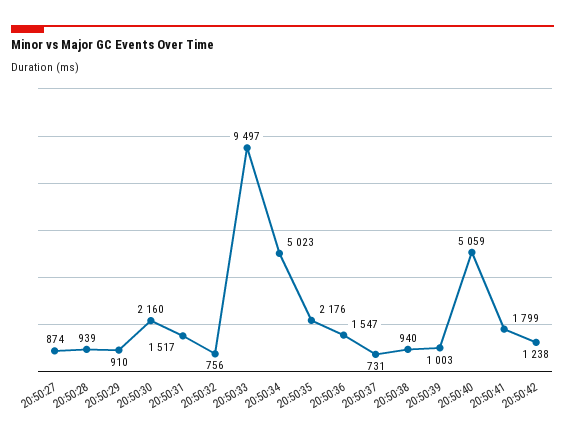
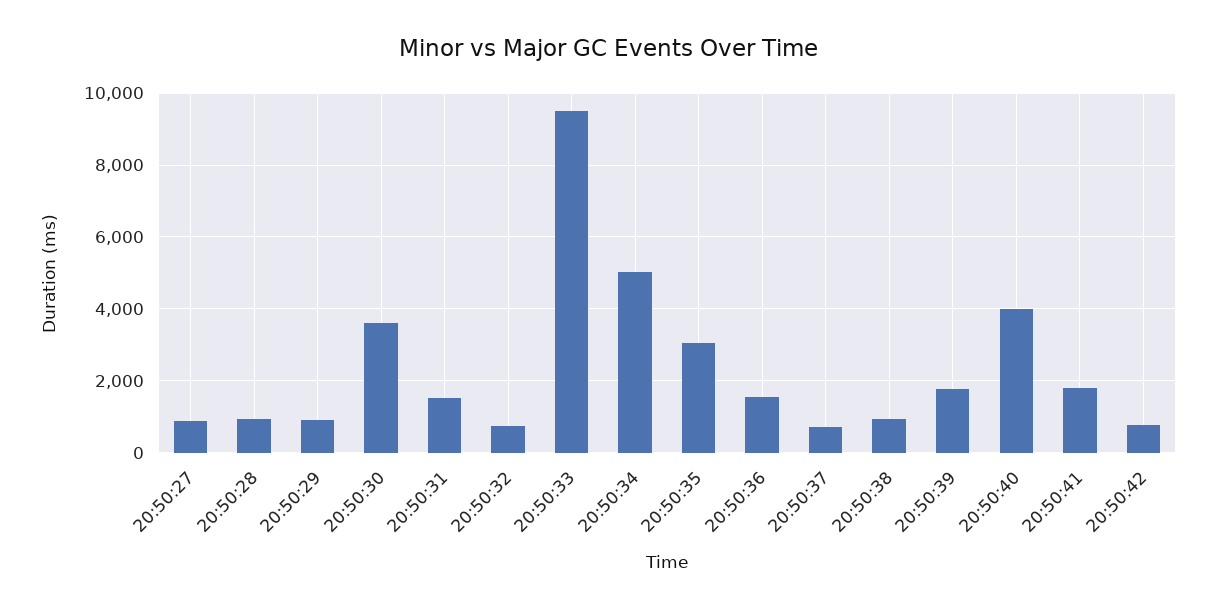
  {
    "20:50:27": 874,
    "20:50:28": 939,
    "20:50:29": 910,
-   "20:50:30": 2160,
+   "20:50:30": 3600,
    "20:50:31": 1517,
    "20:50:32": 756,
    "20:50:33": 9497,
    "20:50:34": 5023,
-   "20:50:35": 2176,
+   "20:50:35": 3000,
    "20:50:36": 1547,
    "20:50:37": 731,
    "20:50:38": 940,
-   "20:50:39": 1003,
+   "20:50:39": 1800,
-   "20:50:40": 5059,
+   "20:50:40": 4000,
    "20:50:41": 1799,
-   "20:50:42": 1238
+   "20:50:42": 800
  }

